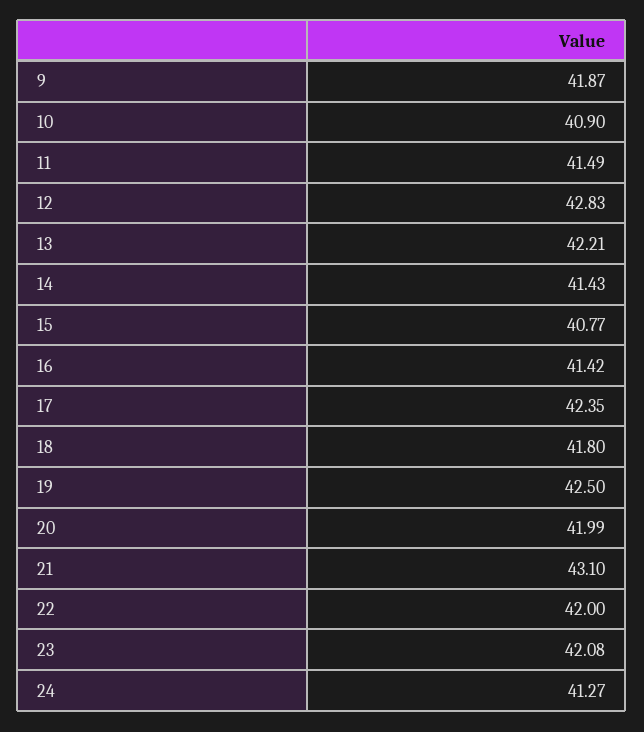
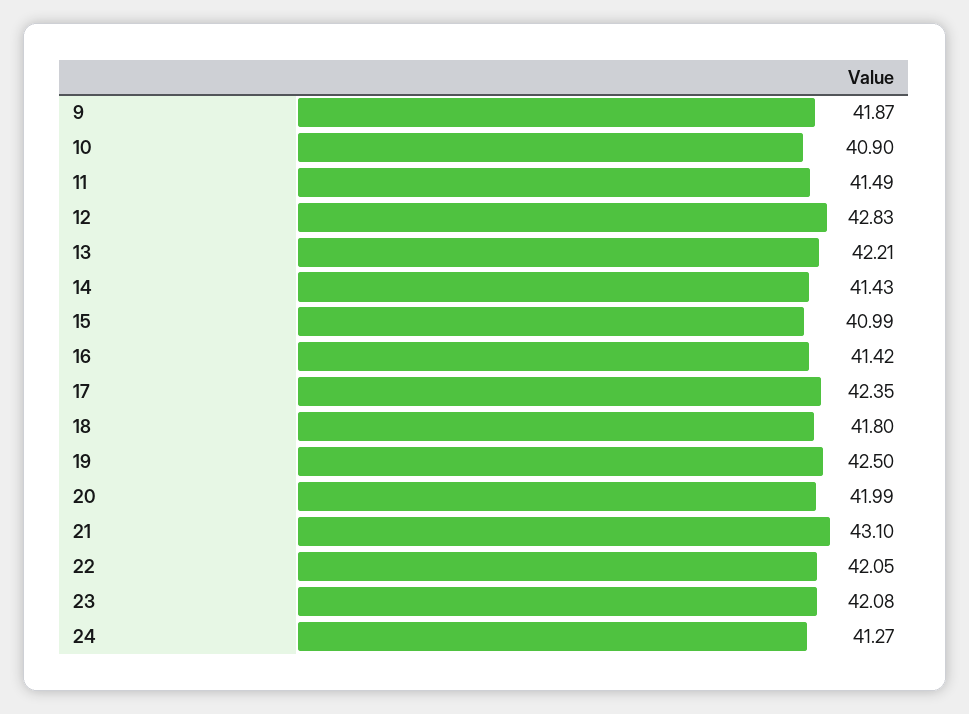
  {
    "9": 41.87,
    "10": 40.9,
    "11": 41.49,
    "12": 42.83,
    "13": 42.21,
    "14": 41.43,
-   "15": 40.77,
+   "15": 40.99,
    "16": 41.42,
    "17": 42.35,
    "18": 41.8,
    "19": 42.5,
    "20": 41.99,
    "21": 43.1,
-   "22": 42,
+   "22": 42.05,
    "23": 42.08,
    "24": 41.27
  }

